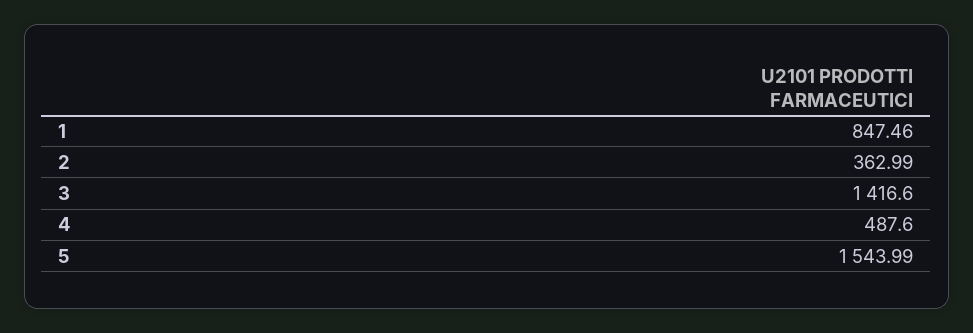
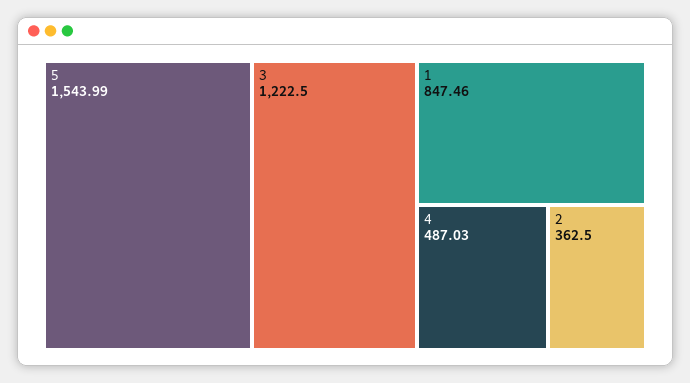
  {
    "1": 847.46,
-   "2": 362.99,
+   "2": 362.5,
-   "3": 1416.6,
+   "3": 1222.5,
-   "4": 487.6,
+   "4": 487.03,
    "5": 1543.99
  }

